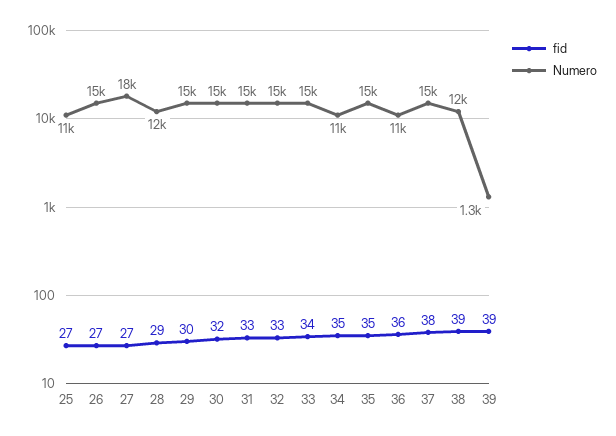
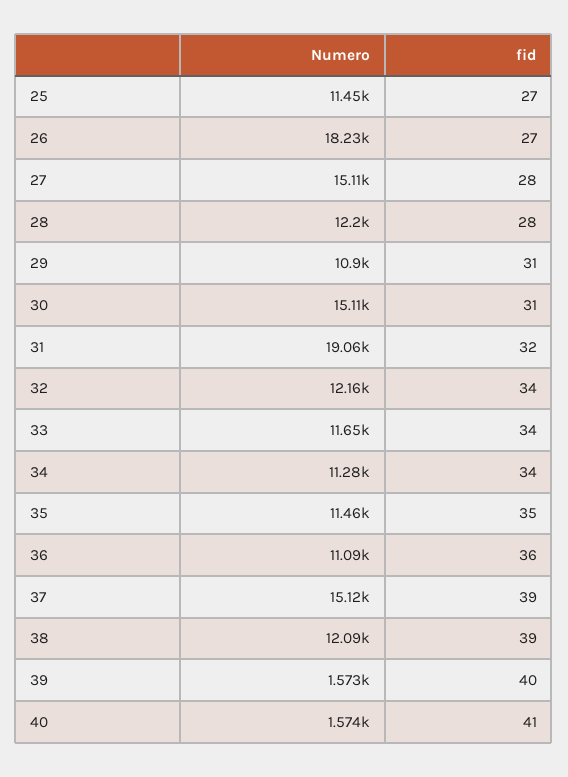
  {
    "fid": {
      "25": 27,
      "26": 27,
-     "27": 27,
+     "27": 28,
-     "28": 29,
+     "28": 28,
-     "29": 30,
+     "29": 31,
-     "30": 32,
+     "30": 31,
-     "31": 33,
+     "31": 32,
-     "32": 33,
+     "32": 34,
      "33": 34,
-     "34": 35,
+     "34": 34,
      "35": 35,
      "36": 36,
-     "37": 38,
+     "37": 39,
      "38": 39,
-     "39": 39
+     "39": 40,
+     "40": 41
    },
    "Numero": {
      "25": 11450,
-     "26": 15000,
+     "26": 18230,
-     "27": 18000,
+     "27": 15110,
      "28": 12200,
-     "29": 15000,
+     "29": 10900,
      "30": 15110,
-     "31": 15000,
+     "31": 19060,
-     "32": 15000,
+     "32": 12160,
-     "33": 15000,
+     "33": 11650,
      "34": 11280,
-     "35": 15000,
+     "35": 11460,
      "36": 11090,
      "37": 15120,
      "38": 12090,
-     "39": 1300
+     "39": 1573,
+     "40": 1574
    }
  }

